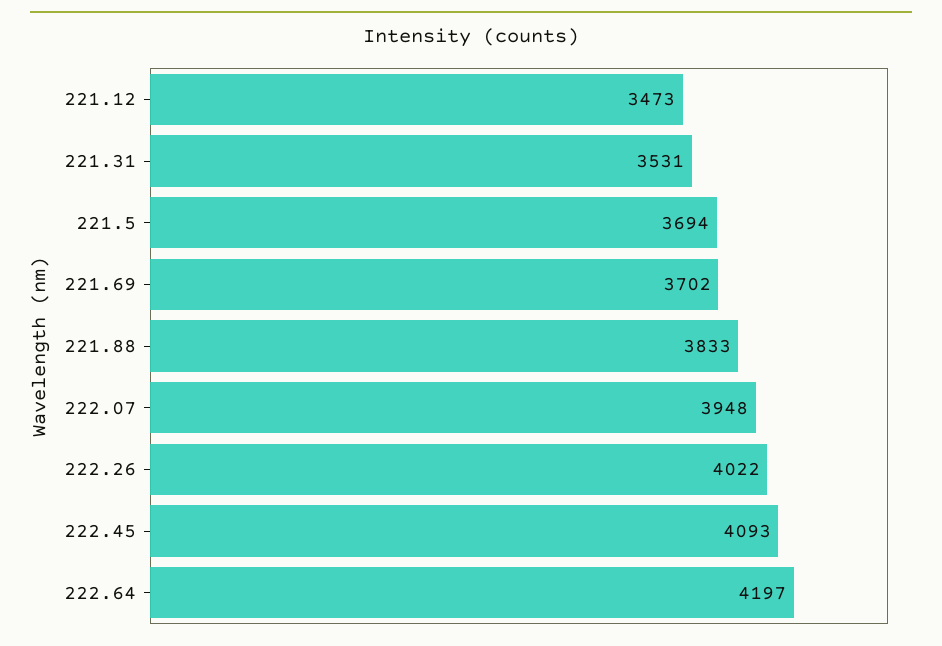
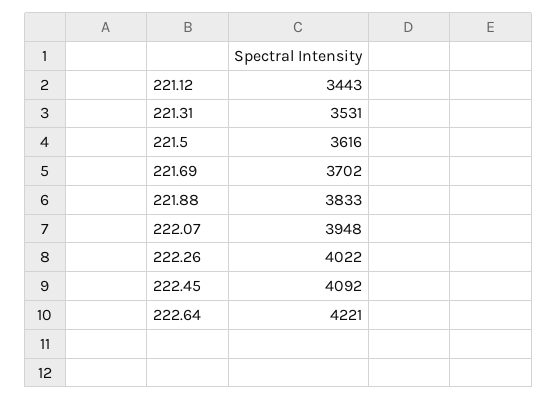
  {
-   "221.12": 3473,
+   "221.12": 3443,
    "221.31": 3531,
-   "221.5": 3694,
+   "221.5": 3616,
    "221.69": 3702,
    "221.88": 3833,
    "222.07": 3948,
    "222.26": 4022,
-   "222.45": 4093,
+   "222.45": 4092,
-   "222.64": 4197
+   "222.64": 4221
  }

